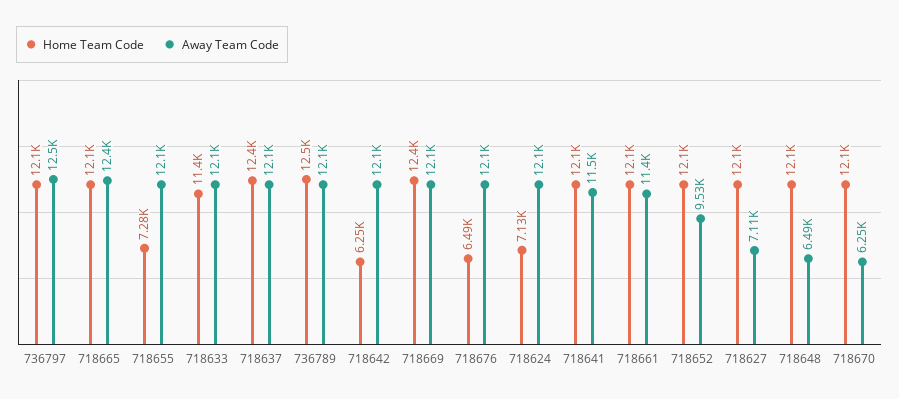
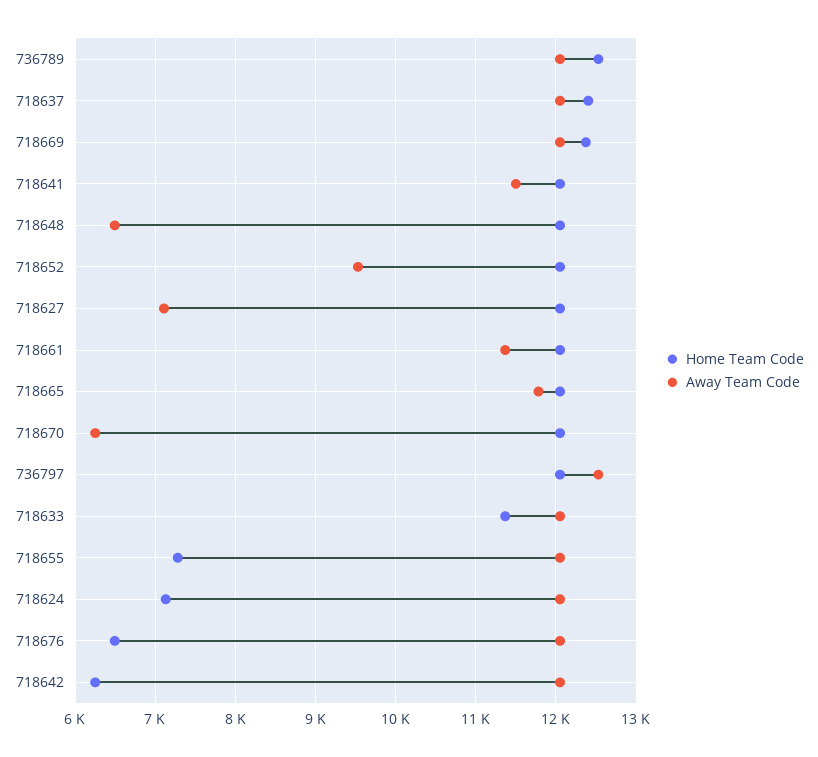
  {
    "Home Team Code": {
      "736797": 12100,
      "718665": 12100,
      "718655": 7280,
      "718633": 11400,
      "718637": 12400,
      "736789": 12500,
      "718642": 6250,
      "718669": 12400,
      "718676": 6490,
      "718624": 7130,
      "718641": 12100,
      "718661": 12100,
      "718652": 12100,
      "718627": 12100,
      "718648": 12100,
      "718670": 12100
    },
    "Away Team Code": {
      "736797": 12500,
-     "718665": 12400,
+     "718665": 11800,
      "718655": 12100,
      "718633": 12100,
      "718637": 12100,
      "736789": 12100,
      "718642": 12100,
      "718669": 12100,
      "718676": 12100,
      "718624": 12100,
      "718641": 11500,
      "718661": 11400,
      "718652": 9530,
      "718627": 7110,
      "718648": 6490,
      "718670": 6250
    }
  }

